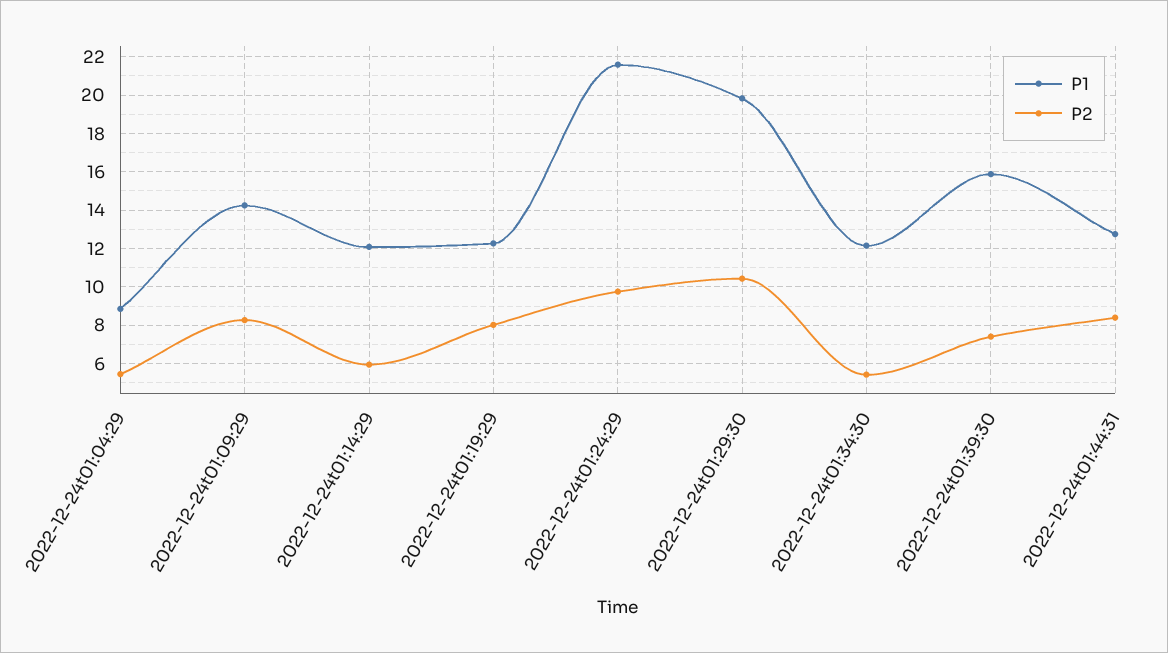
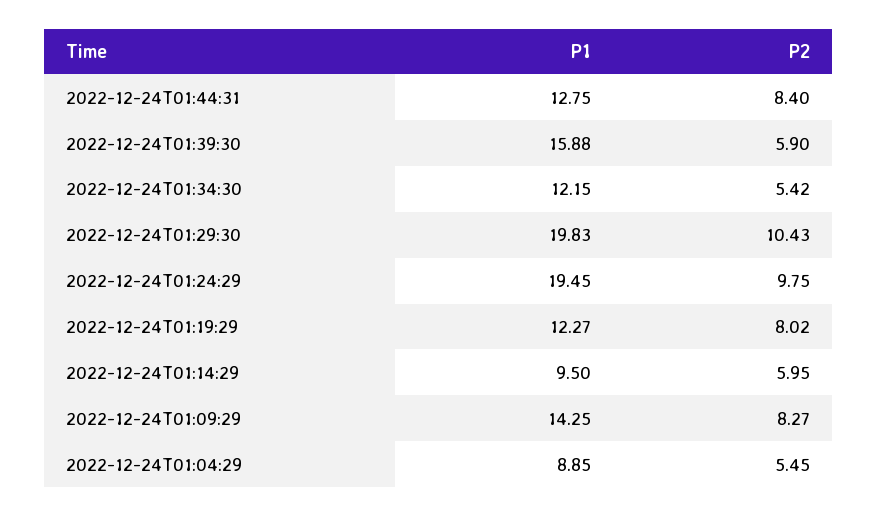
  {
    "P1": {
      "2022-12-24t01:04:29": 8.85,
      "2022-12-24t01:09:29": 14.25,
-     "2022-12-24t01:14:29": 12,
+     "2022-12-24t01:14:29": 9.5,
      "2022-12-24t01:19:29": 12.27,
-     "2022-12-24t01:24:29": 21.5,
+     "2022-12-24t01:24:29": 19.45,
      "2022-12-24t01:29:30": 19.83,
      "2022-12-24t01:34:30": 12.15,
      "2022-12-24t01:39:30": 15.88,
      "2022-12-24t01:44:31": 12.75
    },
    "P2": {
      "2022-12-24t01:04:29": 5.45,
      "2022-12-24t01:09:29": 8.27,
      "2022-12-24t01:14:29": 5.95,
      "2022-12-24t01:19:29": 8.02,
      "2022-12-24t01:24:29": 9.75,
      "2022-12-24t01:29:30": 10.43,
      "2022-12-24t01:34:30": 5.42,
-     "2022-12-24t01:39:30": 7.5,
+     "2022-12-24t01:39:30": 5.9,
      "2022-12-24t01:44:31": 8.4
    }
  }

